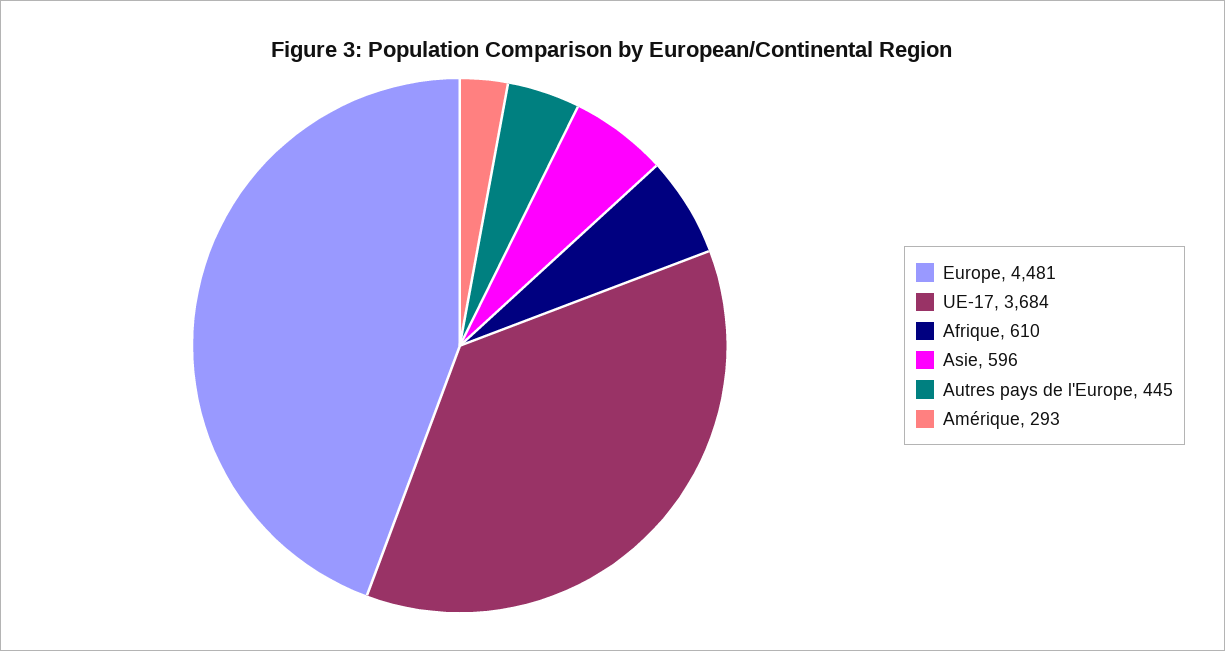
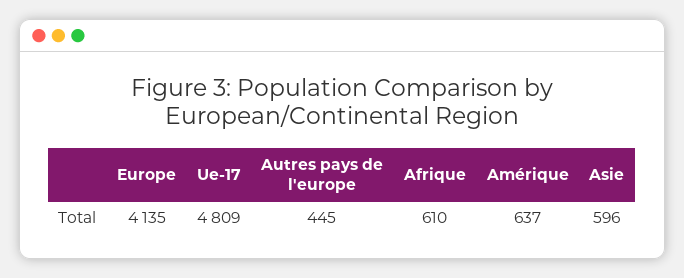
  {
-   "Europe": 4481,
+   "Europe": 4135,
-   "UE-17": 3684,
+   "UE-17": 4809,
    "Afrique": 610,
    "Asie": 596,
    "Autres pays de l'Europe": 445,
-   "Amérique": 293
+   "Amérique": 637
  }

